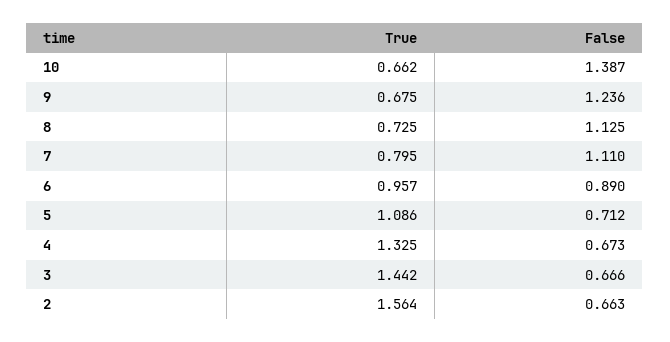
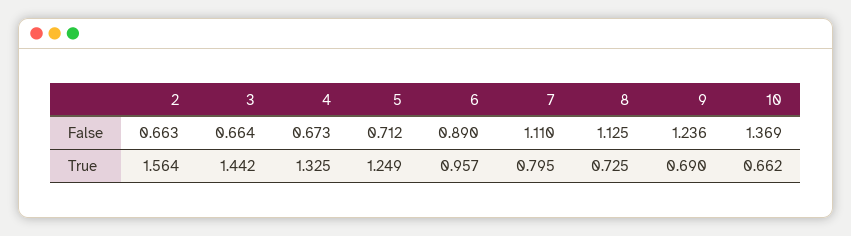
  {
    "True": {
      "10": 0.662,
-     "9": 0.675,
+     "9": 0.69,
      "8": 0.725,
      "7": 0.795,
      "6": 0.957,
-     "5": 1.086,
+     "5": 1.249,
      "4": 1.325,
      "3": 1.442,
      "2": 1.564
    },
    "False": {
-     "10": 1.387,
+     "10": 1.369,
      "9": 1.236,
      "8": 1.125,
      "7": 1.11,
      "6": 0.89,
      "5": 0.712,
      "4": 0.673,
-     "3": 0.666,
+     "3": 0.664,
      "2": 0.663
    }
  }

